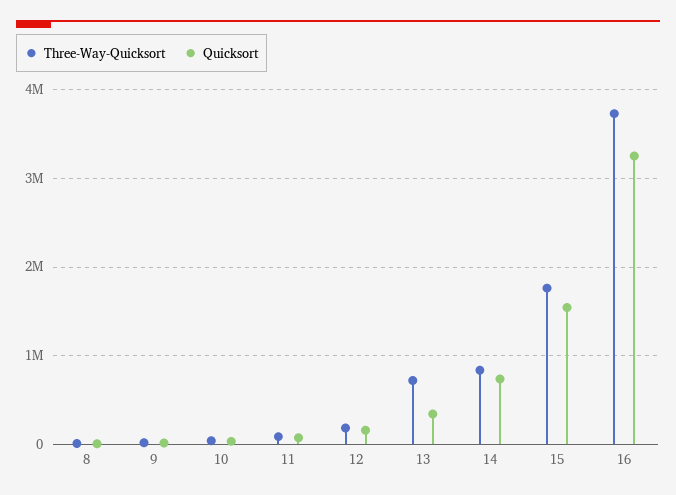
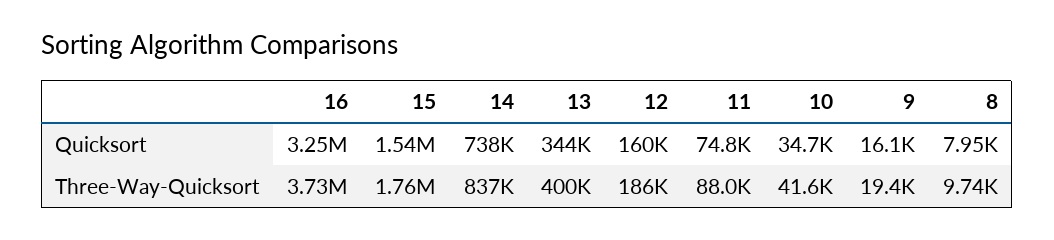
  {
    "Three-Way-Quicksort": {
      "8": 9740,
      "9": 19400,
      "10": 41600,
      "11": 88000,
      "12": 186000,
-     "13": 700000,
+     "13": 400000,
      "14": 837000,
      "15": 1760000,
      "16": 3730000
    },
    "Quicksort": {
      "8": 7950,
      "9": 16100,
      "10": 34700,
      "11": 74800,
      "12": 160000,
      "13": 344000,
      "14": 738000,
      "15": 1540000,
      "16": 3250000
    }
  }

